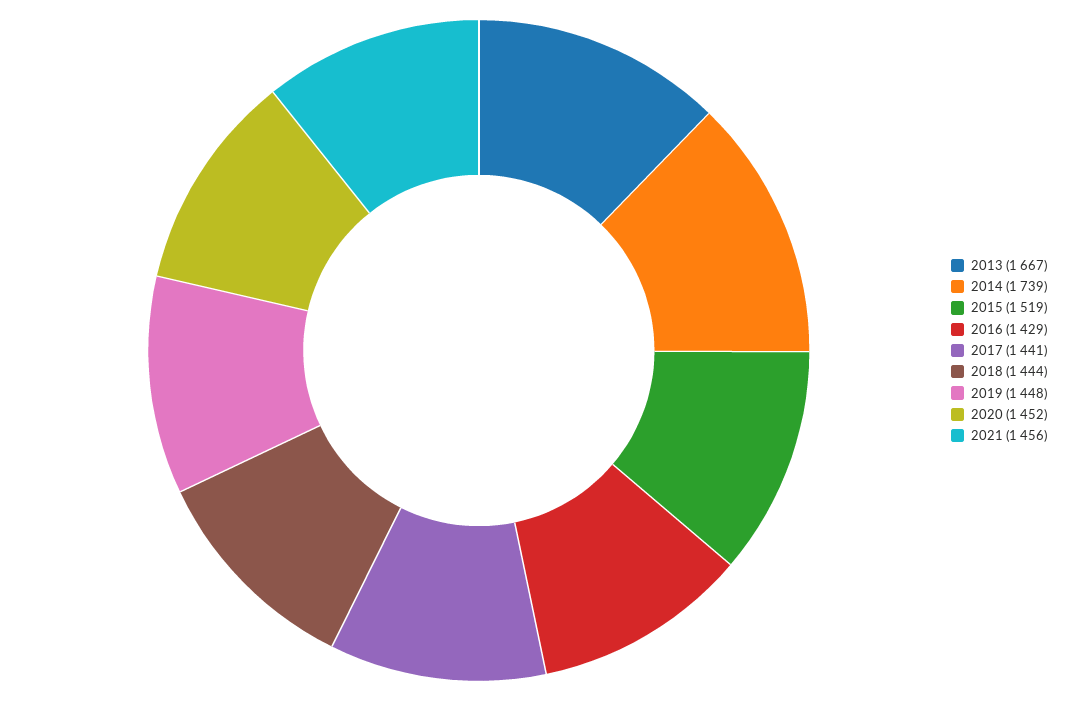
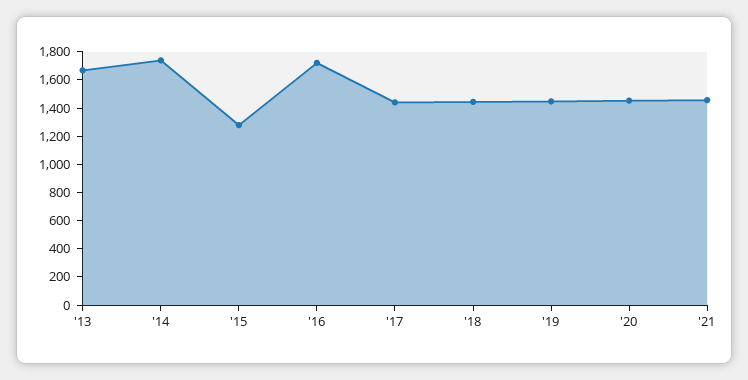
  {
    "2013": 1667,
    "2014": 1739,
-   "2015": 1519,
+   "2015": 1300,
-   "2016": 1429,
+   "2016": 1700,
    "2017": 1441,
    "2018": 1444,
    "2019": 1448,
    "2020": 1452,
    "2021": 1456
  }

